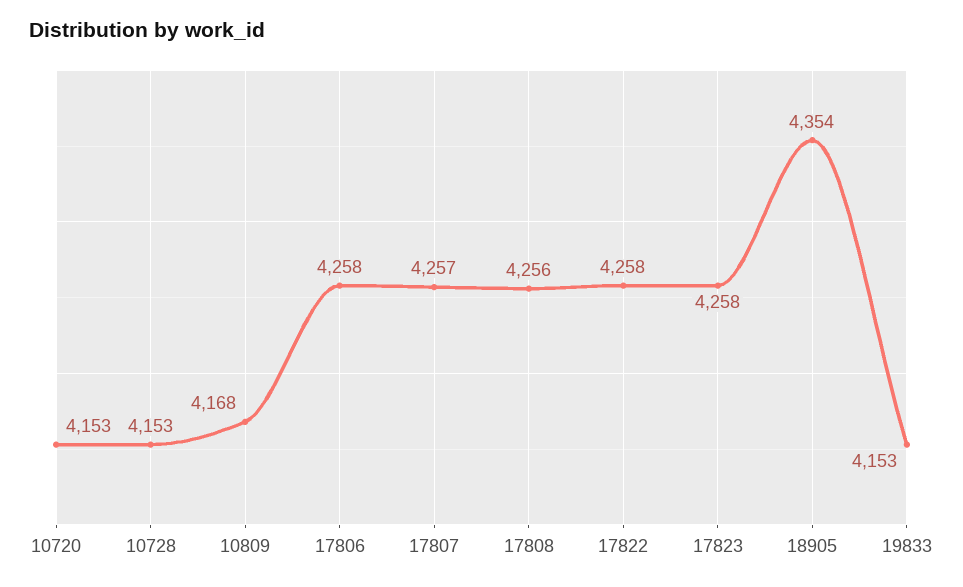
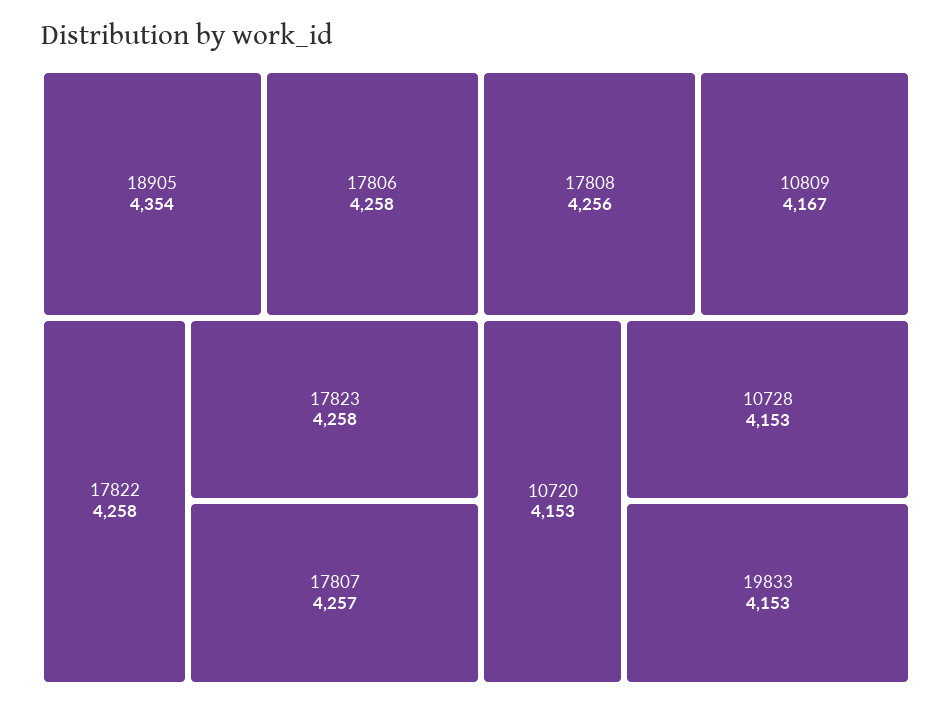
  {
    "10720": 4153,
    "10728": 4153,
-   "10809": 4168,
+   "10809": 4167,
    "17806": 4258,
    "17807": 4257,
    "17808": 4256,
    "17822": 4258,
    "17823": 4258,
    "18905": 4354,
    "19833": 4153
  }

